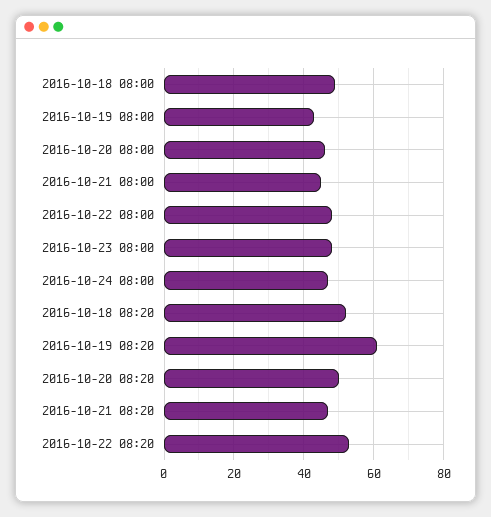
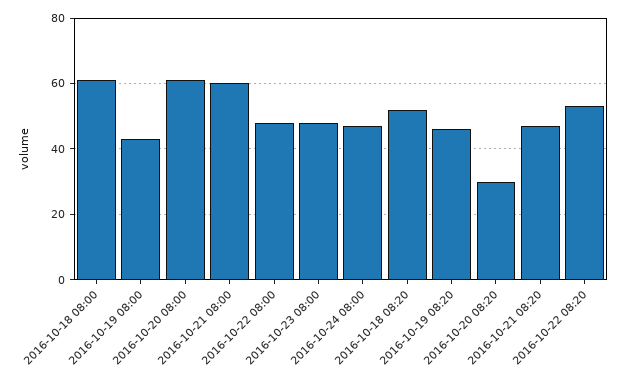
  {
-   "2016-10-18 08:00": 50,
+   "2016-10-18 08:00": 60,
    "2016-10-19 08:00": 45,
-   "2016-10-20 08:00": 45,
+   "2016-10-20 08:00": 60,
-   "2016-10-21 08:00": 45,
+   "2016-10-21 08:00": 60,
    "2016-10-22 08:00": 50,
    "2016-10-23 08:00": 50,
    "2016-10-24 08:00": 45,
    "2016-10-18 08:20": 50,
-   "2016-10-19 08:20": 60,
+   "2016-10-19 08:20": 45,
-   "2016-10-20 08:20": 50,
+   "2016-10-20 08:20": 30,
    "2016-10-21 08:20": 45,
    "2016-10-22 08:20": 55
  }

